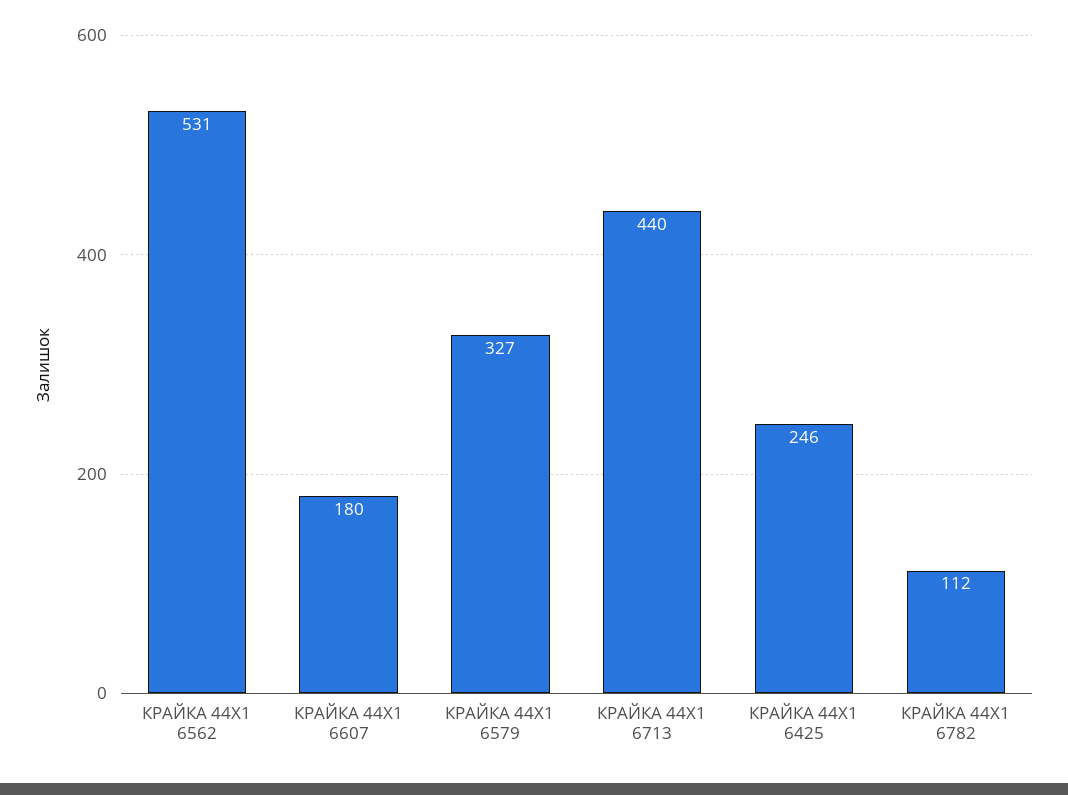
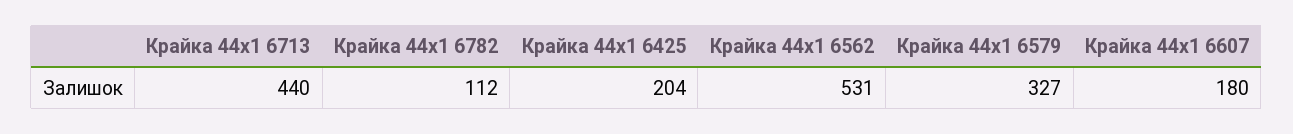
  {
    "КРАЙКА 44X1 6562": 531,
    "КРАЙКА 44X1 6607": 180,
    "КРАЙКА 44X1 6579": 327,
    "КРАЙКА 44X1 6713": 440,
-   "КРАЙКА 44X1 6425": 246,
+   "КРАЙКА 44X1 6425": 204,
    "КРАЙКА 44X1 6782": 112
  }

